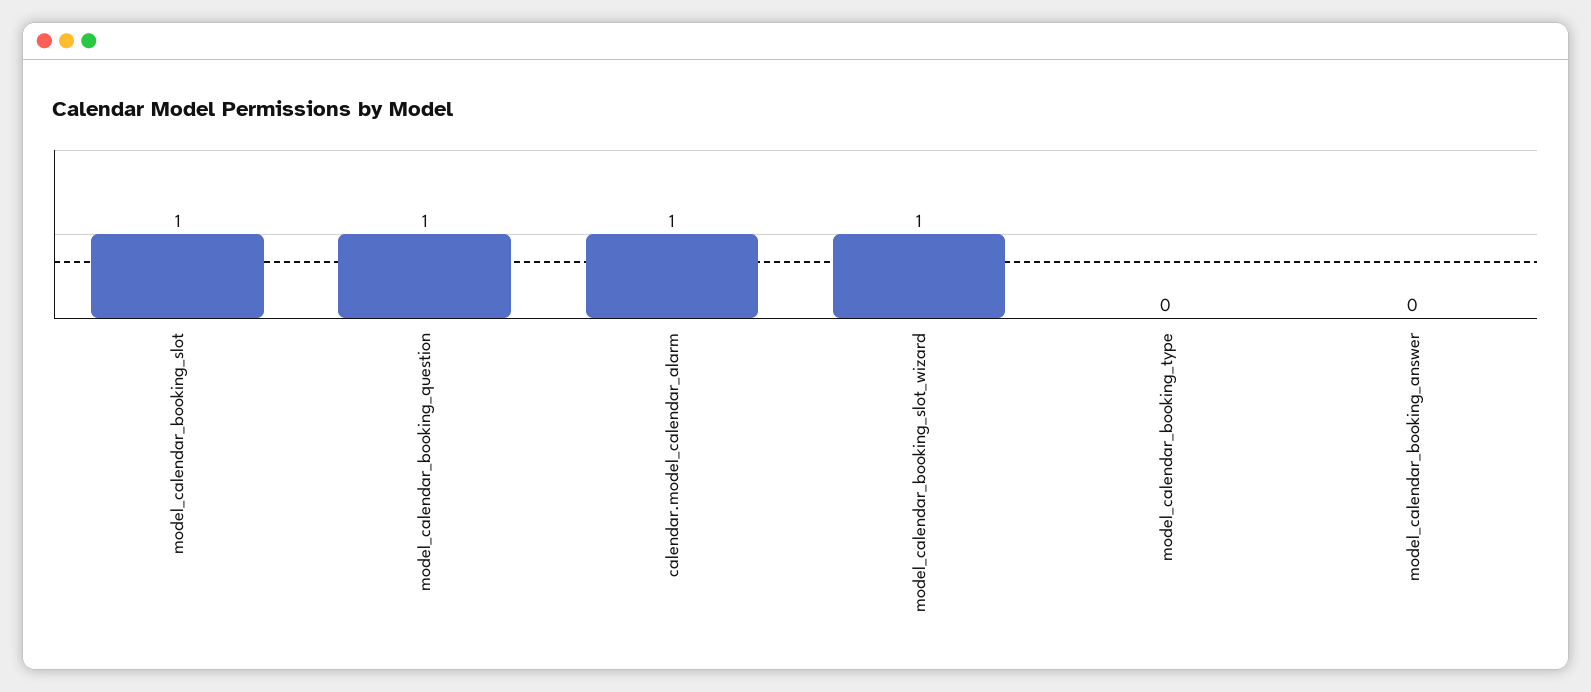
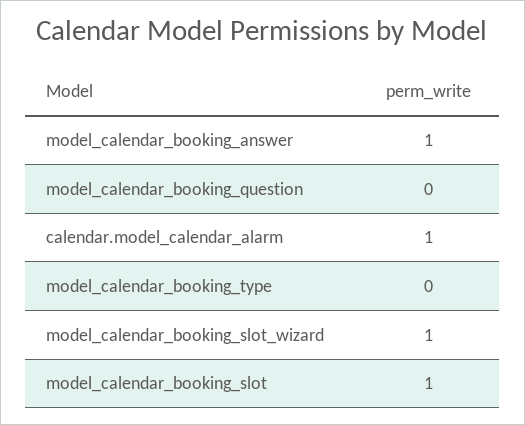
  {
    "model_calendar_booking_slot": 1,
-   "model_calendar_booking_question": 1,
+   "model_calendar_booking_question": 0,
    "calendar.model_calendar_alarm": 1,
    "model_calendar_booking_slot_wizard": 1,
    "model_calendar_booking_type": 0,
-   "model_calendar_booking_answer": 0
+   "model_calendar_booking_answer": 1
  }

